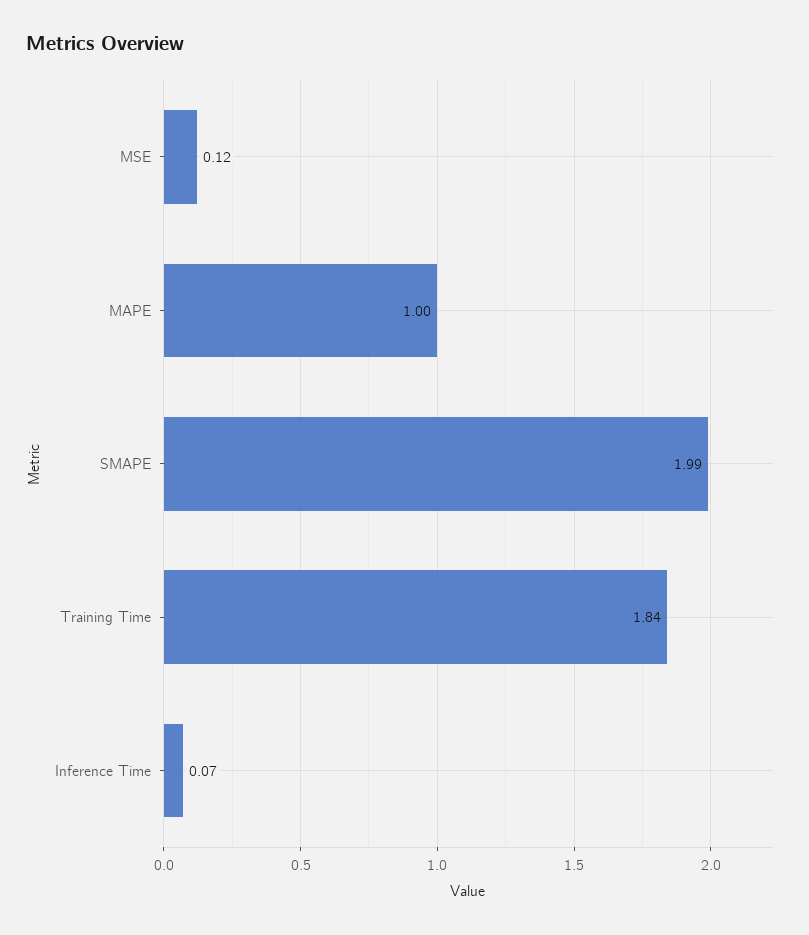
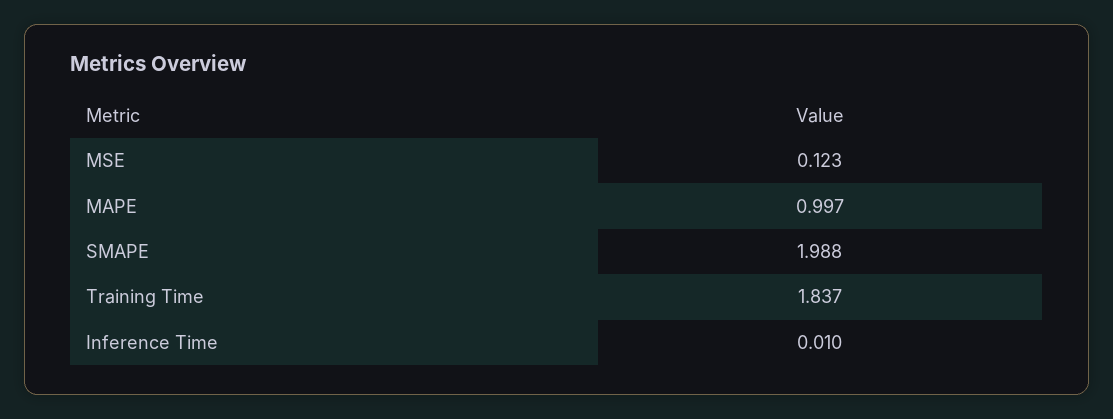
  {
    "MSE": 0.123,
    "MAPE": 0.997,
    "SMAPE": 1.988,
    "Training Time": 1.837,
-   "Inference Time": 0.07
+   "Inference Time": 0.01
  }

